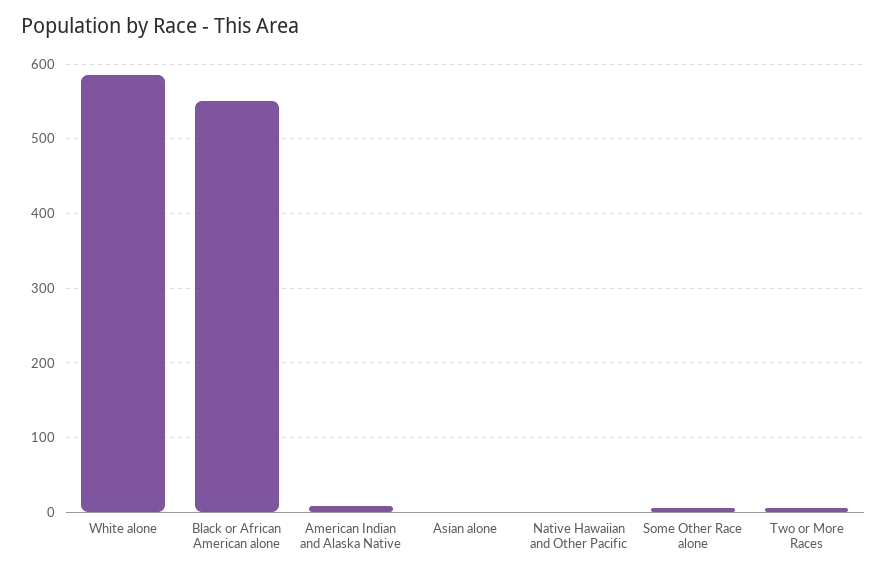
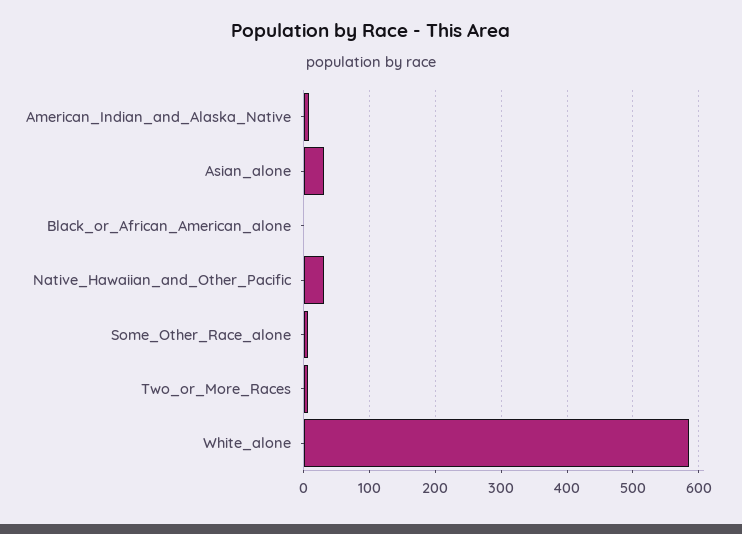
  {
    "White alone": 590,
-   "Black or African American alone": 550,
+   "Black or African American alone": 0,
    "American Indian and Alaska Native": 10,
-   "Asian alone": 0,
+   "Asian alone": 30,
-   "Native Hawaiian and Other Pacific": 0,
+   "Native Hawaiian and Other Pacific": 30,
    "Some Other Race alone": 10,
    "Two or More Races": 10
  }

